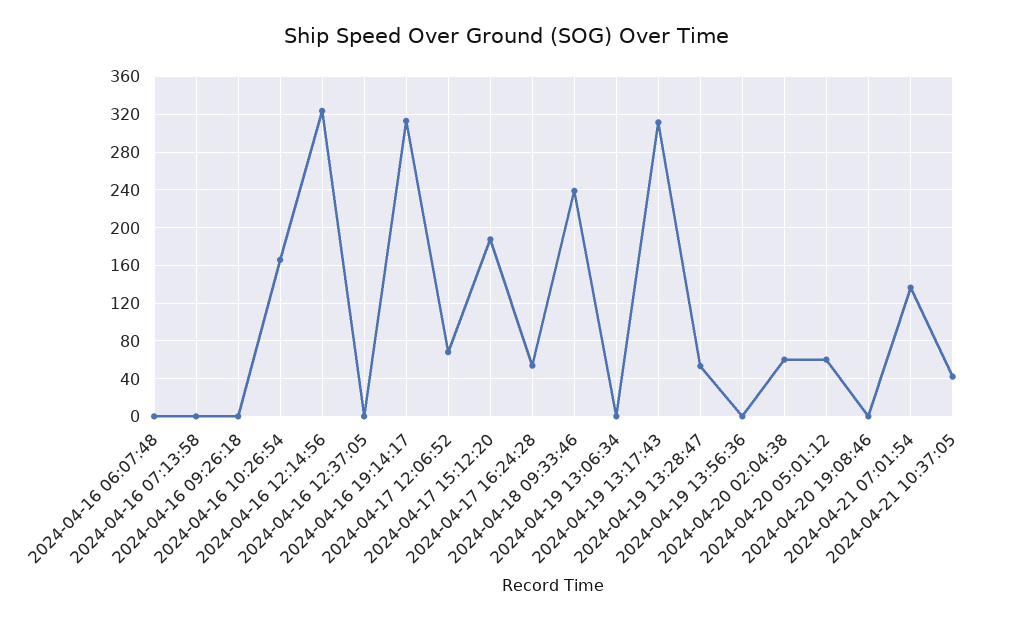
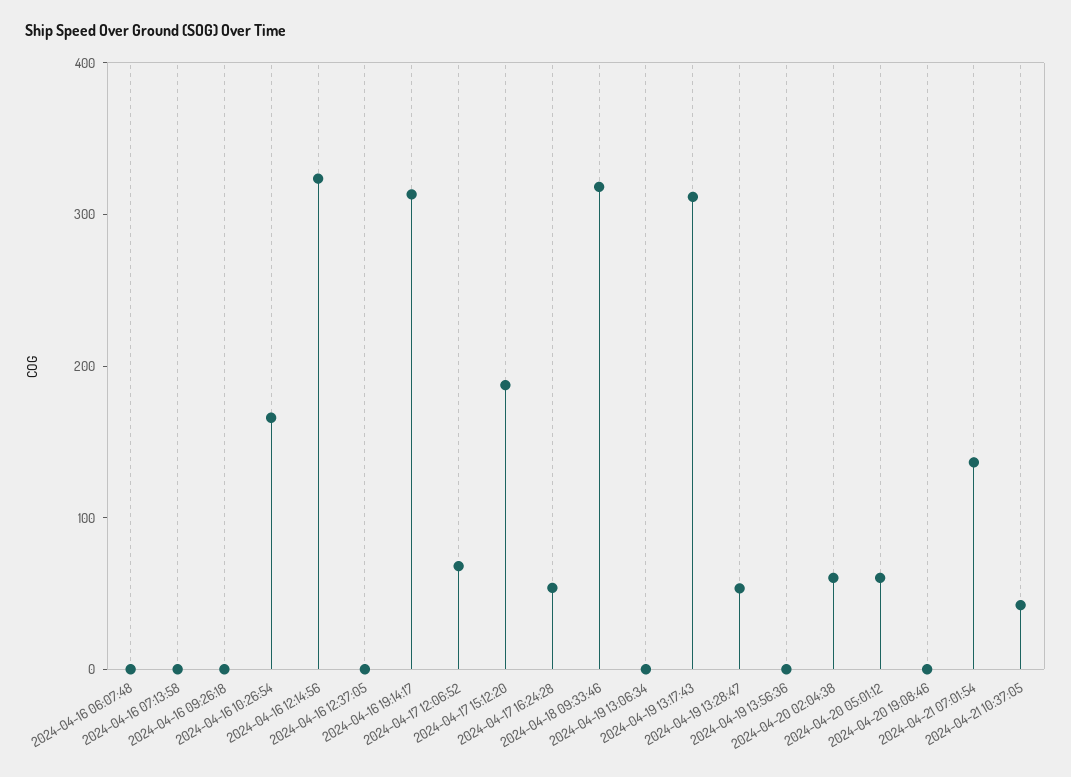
  {
    "2024-04-16 06:07:48": 0,
    "2024-04-16 07:13:58": 0,
    "2024-04-16 09:26:18": 0,
    "2024-04-16 10:26:54": 170,
    "2024-04-16 12:14:56": 320,
    "2024-04-16 12:37:05": 0,
    "2024-04-16 19:14:17": 310,
    "2024-04-17 12:06:52": 70,
    "2024-04-17 15:12:20": 190,
    "2024-04-17 16:24:28": 50,
-   "2024-04-18 09:33:46": 240,
+   "2024-04-18 09:33:46": 320,
    "2024-04-19 13:06:34": 0,
    "2024-04-19 13:17:43": 310,
    "2024-04-19 13:28:47": 50,
    "2024-04-19 13:56:36": 0,
    "2024-04-20 02:04:38": 60,
    "2024-04-20 05:01:12": 60,
    "2024-04-20 19:08:46": 0,
    "2024-04-21 07:01:54": 140,
    "2024-04-21 10:37:05": 40
  }

